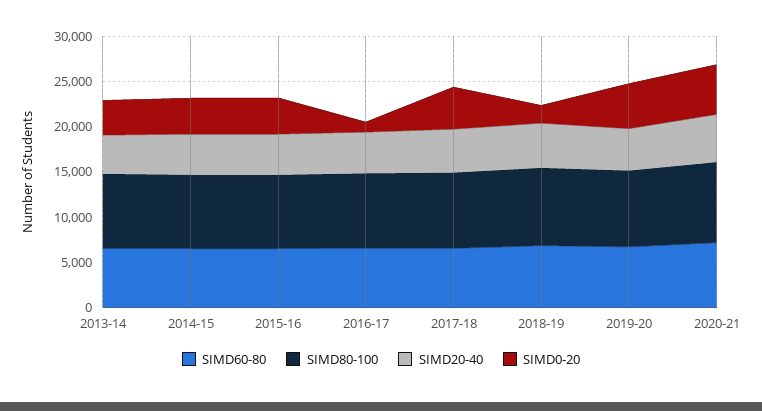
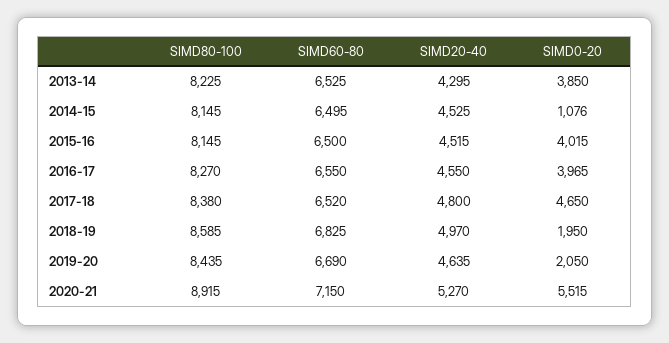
  {
    "SIMD60-80": {
      "2013-14": 6525,
      "2014-15": 6495,
      "2015-16": 6500,
      "2016-17": 6550,
      "2017-18": 6520,
      "2018-19": 6825,
      "2019-20": 6690,
      "2020-21": 7150
    },
    "SIMD80-100": {
      "2013-14": 8225,
      "2014-15": 8145,
      "2015-16": 8145,
      "2016-17": 8270,
      "2017-18": 8380,
      "2018-19": 8585,
      "2019-20": 8435,
      "2020-21": 8915
    },
    "SIMD20-40": {
      "2013-14": 4295,
      "2014-15": 4525,
      "2015-16": 4515,
      "2016-17": 4550,
      "2017-18": 4800,
      "2018-19": 4970,
      "2019-20": 4635,
      "2020-21": 5270
    },
    "SIMD0-20": {
      "2013-14": 3850,
-     "2014-15": 4000,
+     "2014-15": 1076,
      "2015-16": 4015,
-     "2016-17": 1000,
+     "2016-17": 3965,
      "2017-18": 4650,
      "2018-19": 1950,
-     "2019-20": 5000,
+     "2019-20": 2050,
      "2020-21": 5515
    }
  }

